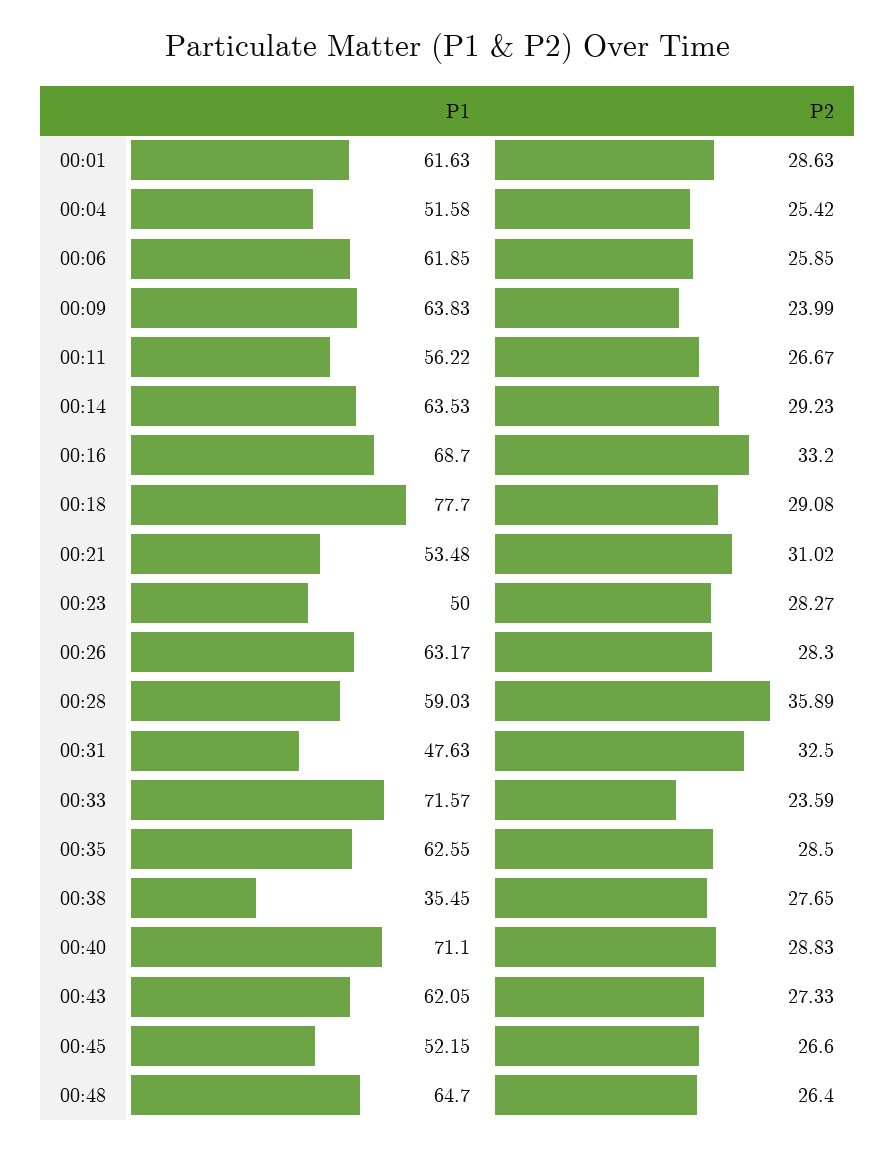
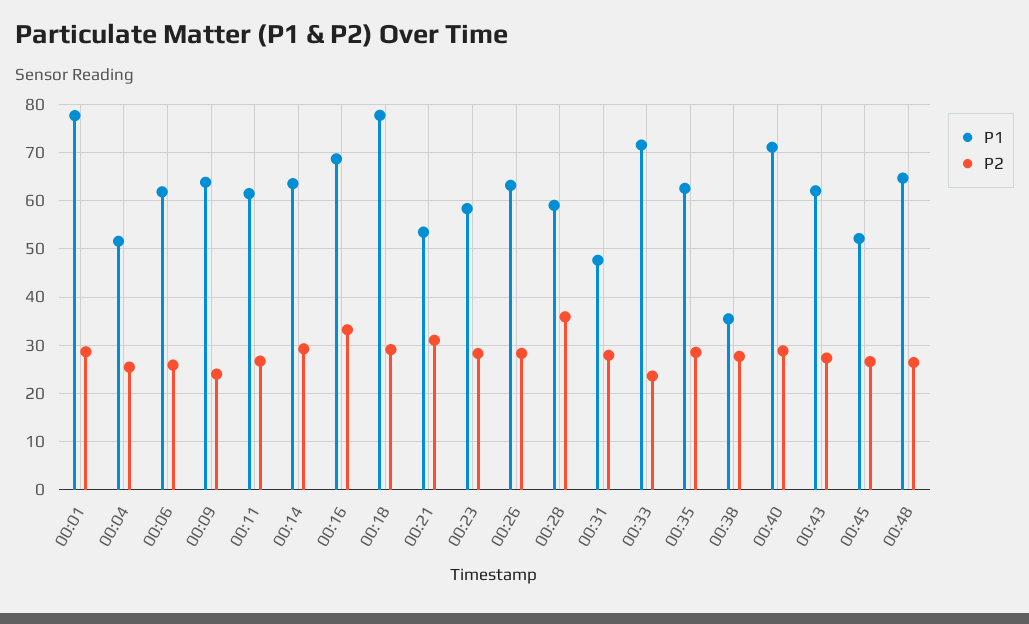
  {
    "P1": {
-     "00:01": 61.63,
+     "00:01": 78,
      "00:04": 51.58,
      "00:06": 61.85,
      "00:09": 63.83,
-     "00:11": 56.22,
+     "00:11": 62,
      "00:14": 63.53,
      "00:16": 68.7,
      "00:18": 77.7,
      "00:21": 53.48,
-     "00:23": 50,
+     "00:23": 58,
      "00:26": 63.17,
      "00:28": 59.03,
      "00:31": 47.63,
      "00:33": 71.57,
      "00:35": 62.55,
      "00:38": 35.45,
      "00:40": 71.1,
      "00:43": 62.05,
      "00:45": 52.15,
      "00:48": 64.7
    },
    "P2": {
      "00:01": 28.63,
      "00:04": 25.42,
      "00:06": 25.85,
      "00:09": 23.99,
      "00:11": 26.67,
      "00:14": 29.23,
      "00:16": 33.2,
      "00:18": 29.08,
      "00:21": 31.02,
      "00:23": 28.27,
      "00:26": 28.3,
      "00:28": 35.89,
-     "00:31": 32.5,
+     "00:31": 28,
      "00:33": 23.59,
      "00:35": 28.5,
      "00:38": 27.65,
      "00:40": 28.83,
      "00:43": 27.33,
      "00:45": 26.6,
      "00:48": 26.4
    }
  }

